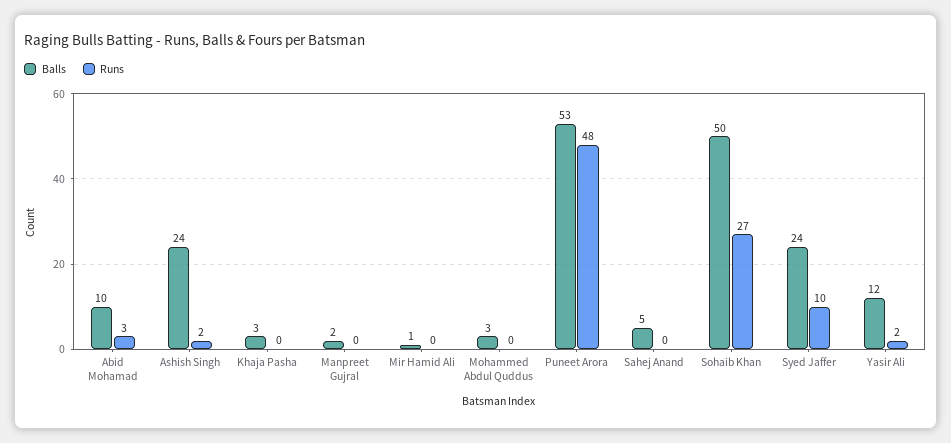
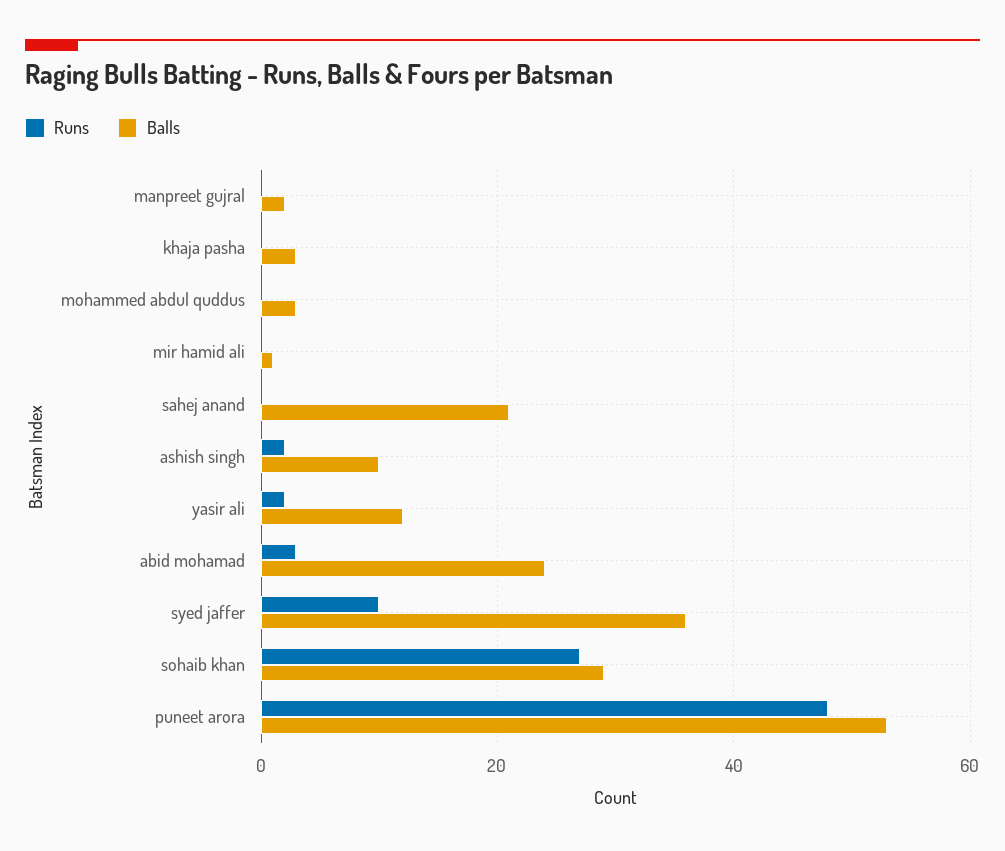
  {
    "Balls": {
-     "Abid Mohamad": 10,
+     "Abid Mohamad": 25,
-     "Ashish Singh": 24,
+     "Ashish Singh": 10,
      "Khaja Pasha": 3,
      "Manpreet Gujral": 2,
      "Mir Hamid Ali": 1,
      "Mohammed Abdul Quddus": 3,
      "Puneet Arora": 53,
-     "Sahej Anand": 5,
+     "Sahej Anand": 20,
-     "Sohaib Khan": 50,
+     "Sohaib Khan": 30,
-     "Syed Jaffer": 24,
+     "Syed Jaffer": 35,
      "Yasir Ali": 12
    },
    "Runs": {
      "Abid Mohamad": 3,
      "Ashish Singh": 2,
      "Khaja Pasha": 0,
      "Manpreet Gujral": 0,
      "Mir Hamid Ali": 0,
      "Mohammed Abdul Quddus": 0,
      "Puneet Arora": 48,
      "Sahej Anand": 0,
      "Sohaib Khan": 27,
      "Syed Jaffer": 10,
      "Yasir Ali": 2
    }
  }

